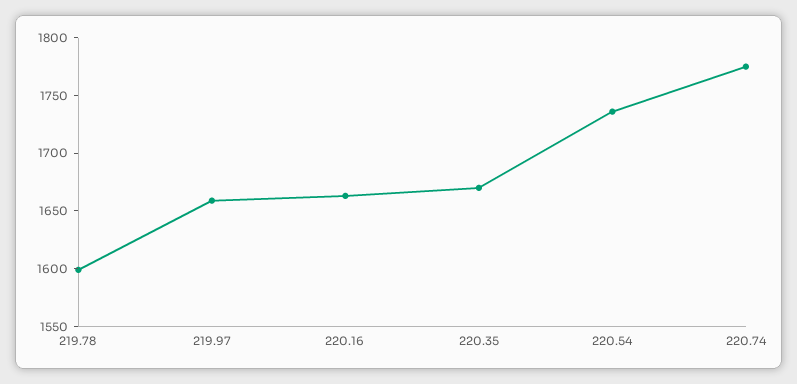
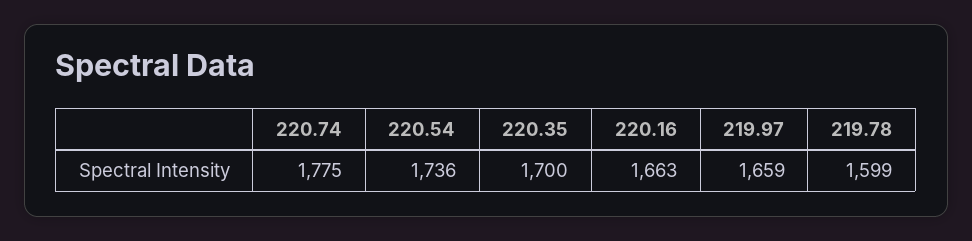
  {
    "219.78": 1599,
    "219.97": 1659,
    "220.16": 1663,
-   "220.35": 1670,
+   "220.35": 1700,
    "220.54": 1736,
    "220.74": 1775
  }

